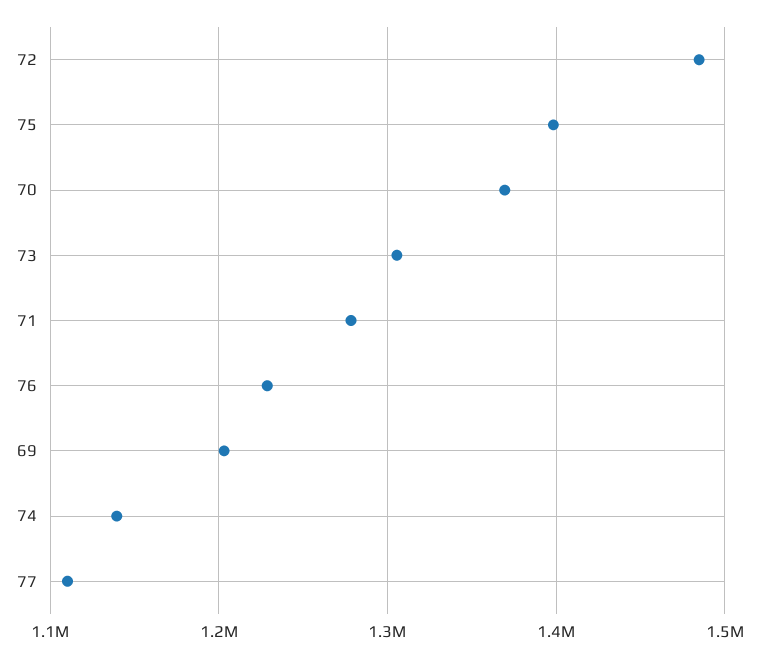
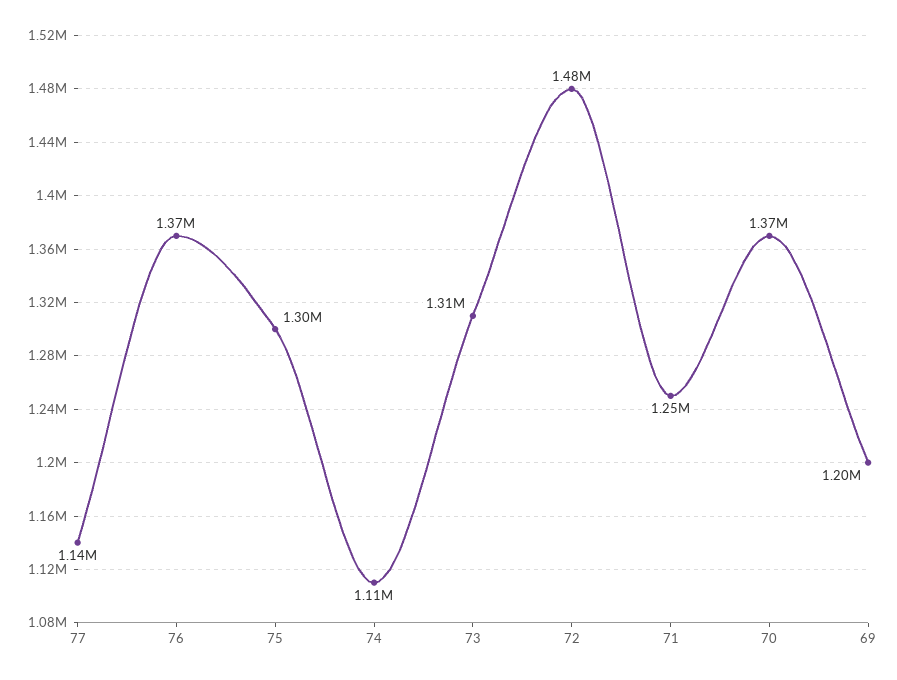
  {
    "72": 1480000,
-   "75": 1400000,
+   "75": 1300000,
    "70": 1370000,
    "73": 1310000,
-   "71": 1280000,
+   "71": 1250000,
-   "76": 1230000,
+   "76": 1370000,
    "69": 1200000,
-   "74": 1140000,
+   "74": 1110000,
-   "77": 1110000
+   "77": 1140000
  }

